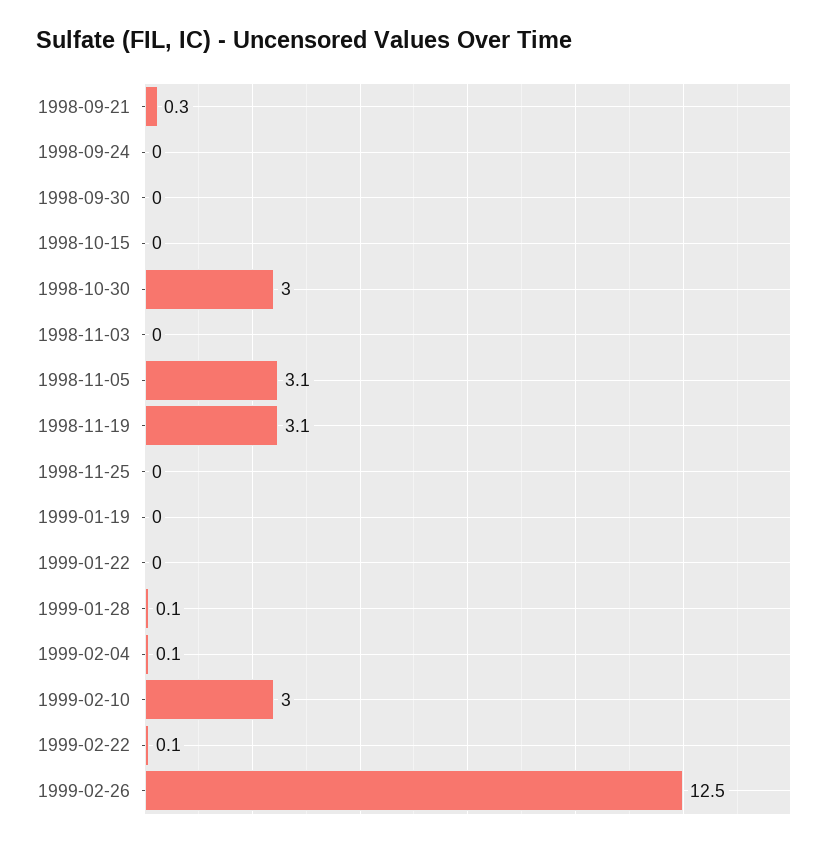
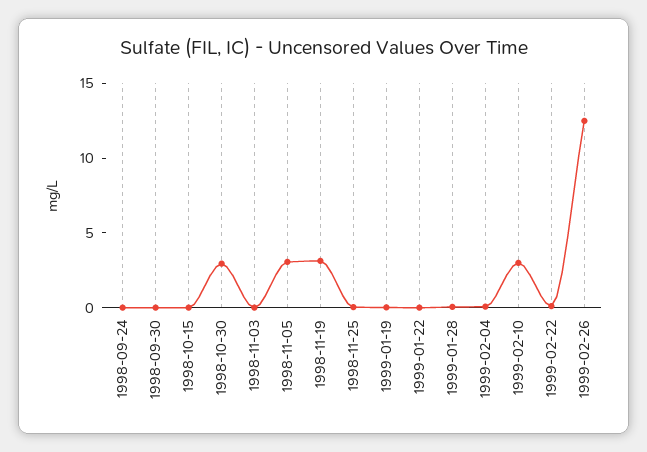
  {
-   "1998-09-21": 0.3,
    "1998-09-24": 0,
    "1998-09-30": 0,
    "1998-10-15": 0,
    "1998-10-30": 3,
    "1998-11-03": 0,
    "1998-11-05": 3.1,
    "1998-11-19": 3.1,
    "1998-11-25": 0,
    "1999-01-19": 0,
    "1999-01-22": 0,
    "1999-01-28": 0.1,
    "1999-02-04": 0.1,
    "1999-02-10": 3,
    "1999-02-22": 0.1,
    "1999-02-26": 12.5
  }

